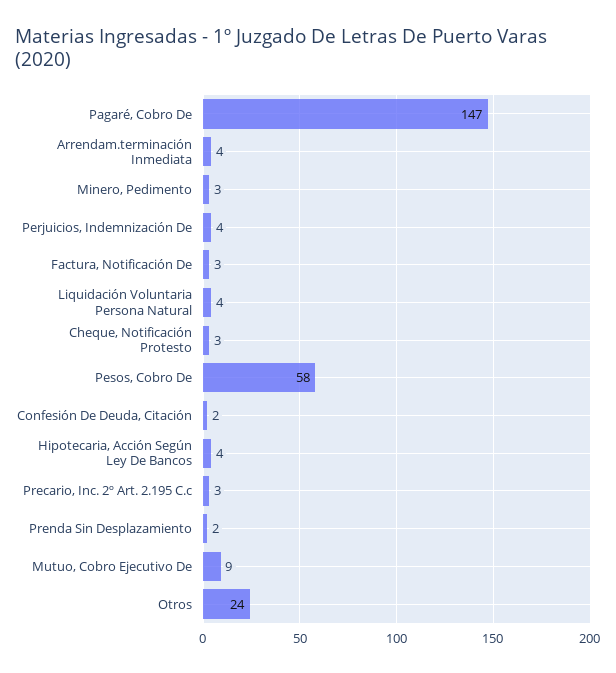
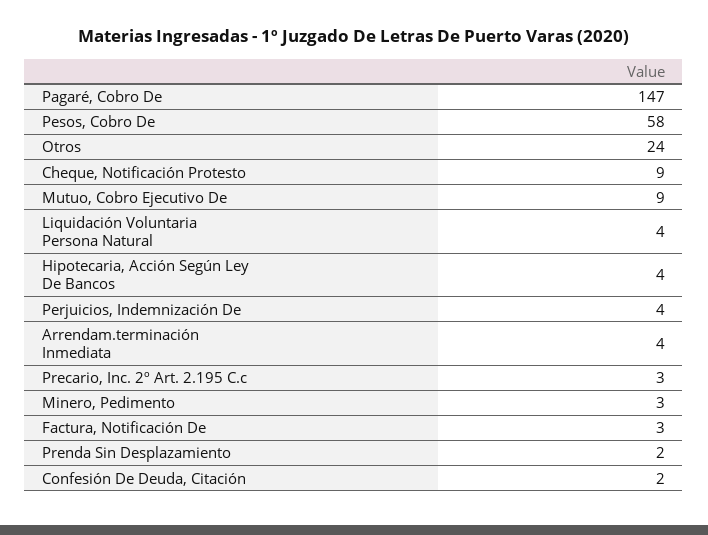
  {
    "Pagaré, Cobro De": 147,
    "Arrendam.terminación Inmediata": 4,
    "Minero, Pedimento": 3,
    "Perjuicios, Indemnización De": 4,
    "Factura, Notificación De": 3,
    "Liquidación Voluntaria Persona Natural": 4,
-   "Cheque, Notificación Protesto": 3,
+   "Cheque, Notificación Protesto": 9,
    "Pesos, Cobro De": 58,
    "Confesión De Deuda, Citación": 2,
    "Hipotecaria, Acción Según Ley De Bancos": 4,
    "Precario, Inc. 2º Art. 2.195 C.c": 3,
    "Prenda Sin Desplazamiento": 2,
    "Mutuo, Cobro Ejecutivo De": 9,
    "Otros": 24
  }

